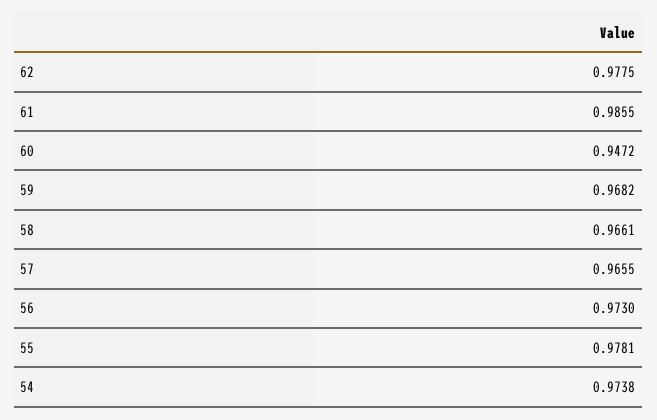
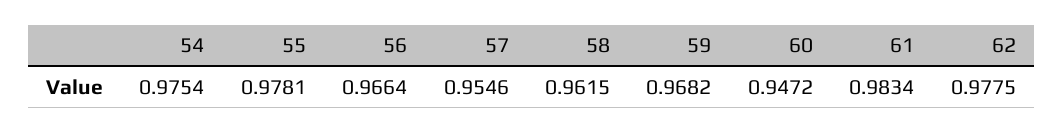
  {
    "62": 0.9775,
-   "61": 0.9855,
+   "61": 0.9834,
    "60": 0.9472,
    "59": 0.9682,
-   "58": 0.9661,
+   "58": 0.9615,
-   "57": 0.9655,
+   "57": 0.9546,
-   "56": 0.973,
+   "56": 0.9664,
    "55": 0.9781,
-   "54": 0.9738
+   "54": 0.9754
  }

